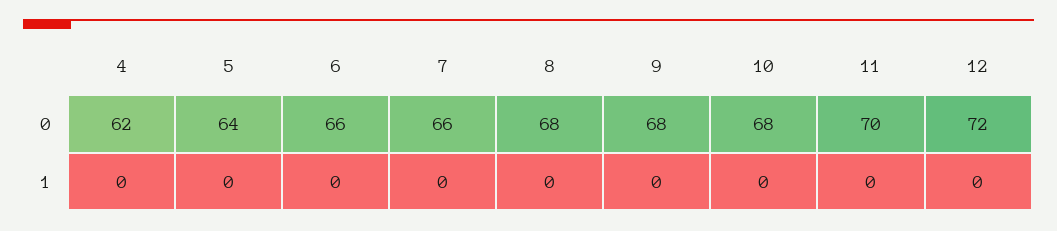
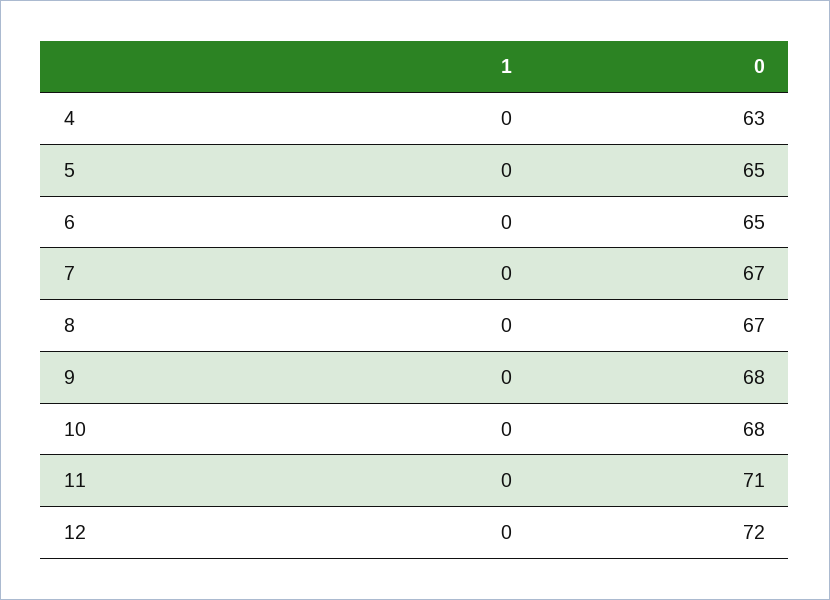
  {
    "4": {
-     "0": 62,
+     "0": 63,
      "1": 0
    },
    "5": {
-     "0": 64,
+     "0": 65,
      "1": 0
    },
    "6": {
-     "0": 66,
+     "0": 65,
      "1": 0
    },
    "7": {
-     "0": 66,
+     "0": 67,
      "1": 0
    },
    "8": {
-     "0": 68,
+     "0": 67,
      "1": 0
    },
    "9": {
      "0": 68,
      "1": 0
    },
    "10": {
      "0": 68,
      "1": 0
    },
    "11": {
-     "0": 70,
+     "0": 71,
      "1": 0
    },
    "12": {
      "0": 72,
      "1": 0
    }
  }

